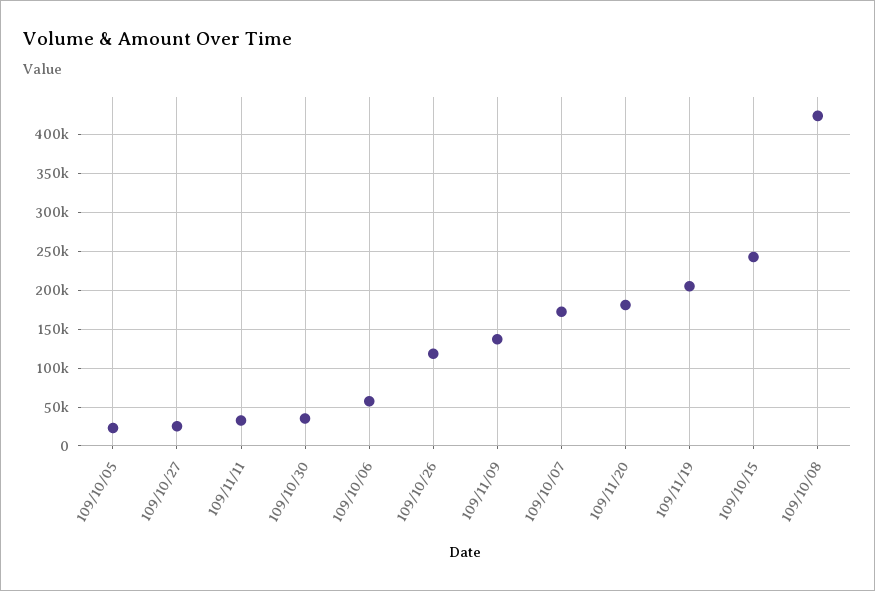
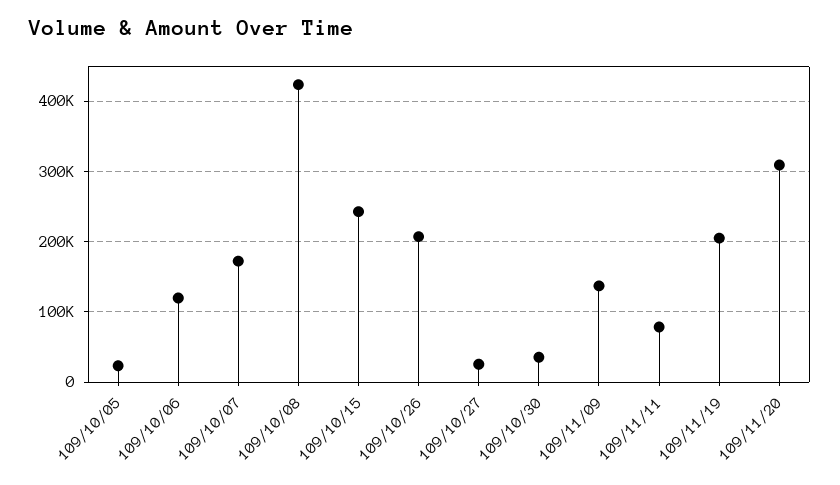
  {
    "109/10/05": 20000,
    "109/10/27": 30000,
-   "109/11/11": 30000,
+   "109/11/11": 80000,
    "109/10/30": 40000,
-   "109/10/06": 60000,
+   "109/10/06": 120000,
-   "109/10/26": 120000,
+   "109/10/26": 210000,
    "109/11/09": 140000,
    "109/10/07": 170000,
-   "109/11/20": 180000,
+   "109/11/20": 310000,
    "109/11/19": 200000,
    "109/10/15": 240000,
    "109/10/08": 420000
  }

